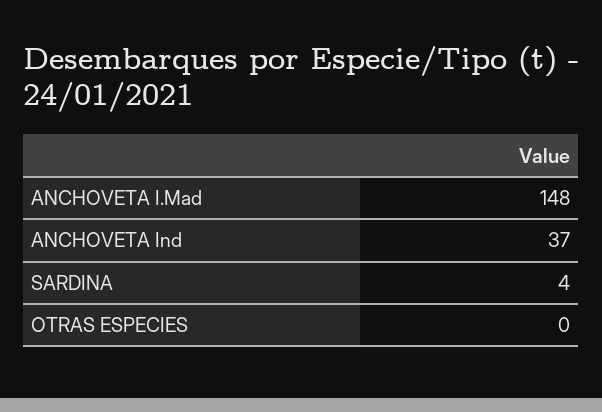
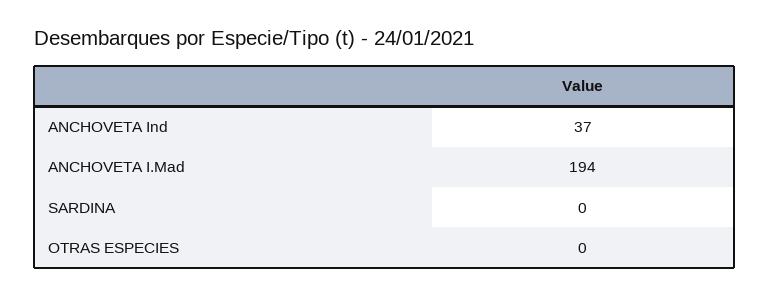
  {
-   "ANCHOVETA I.Mad": 148,
+   "ANCHOVETA I.Mad": 194,
    "ANCHOVETA Ind": 37,
-   "SARDINA": 4,
+   "SARDINA": 0,
    "OTRAS ESPECIES": 0
  }

